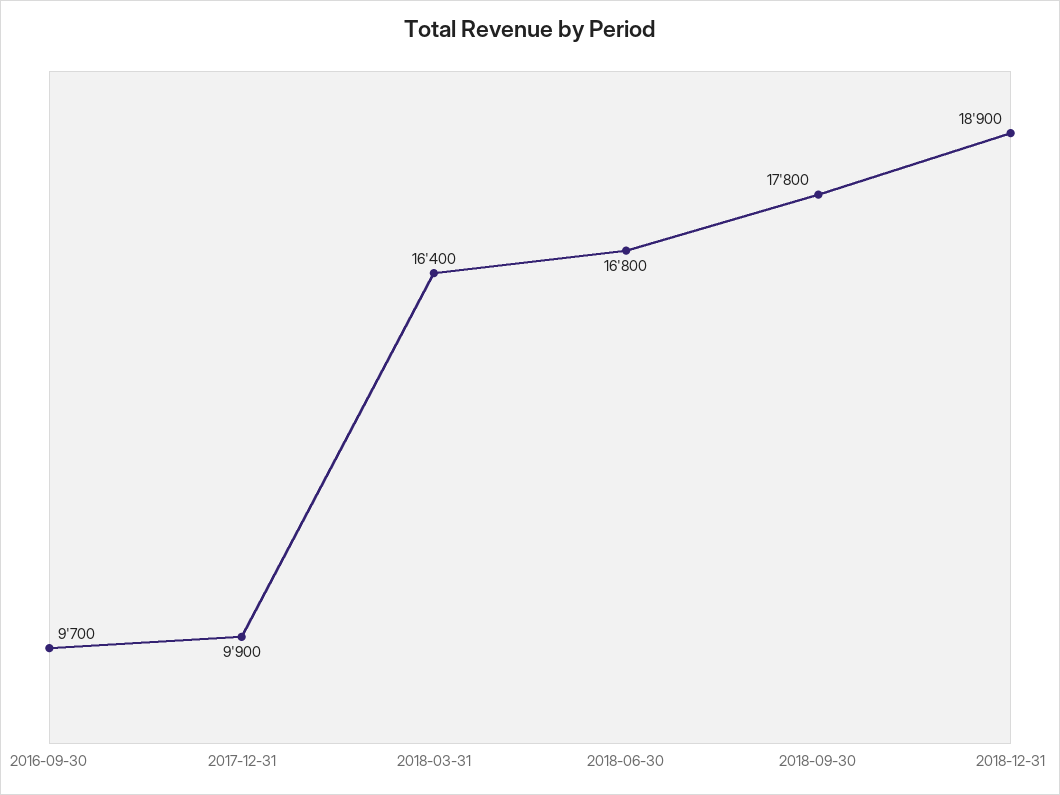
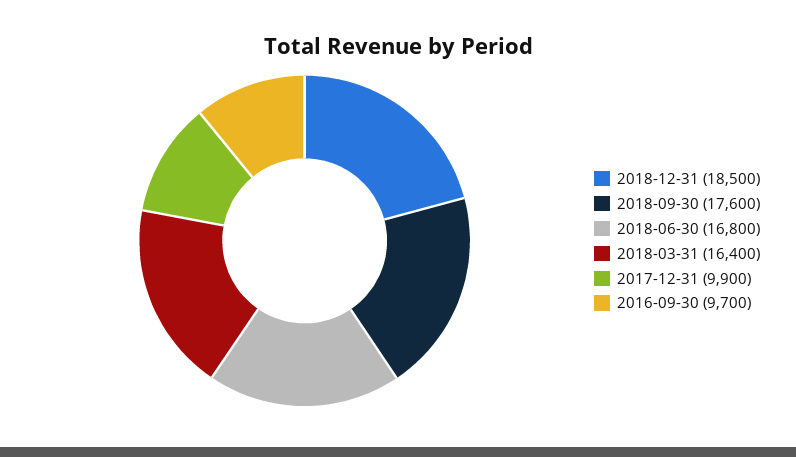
  {
    "2016-09-30": 9700,
    "2017-12-31": 9900,
    "2018-03-31": 16400,
    "2018-06-30": 16800,
-   "2018-09-30": 17800,
+   "2018-09-30": 17600,
-   "2018-12-31": 18900
+   "2018-12-31": 18500
  }

